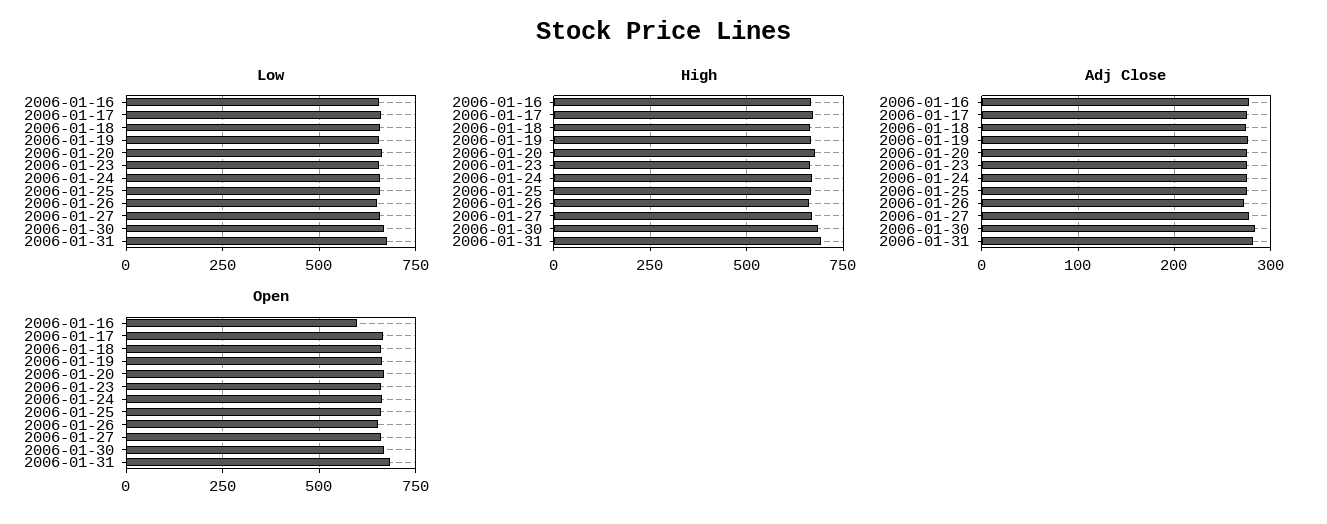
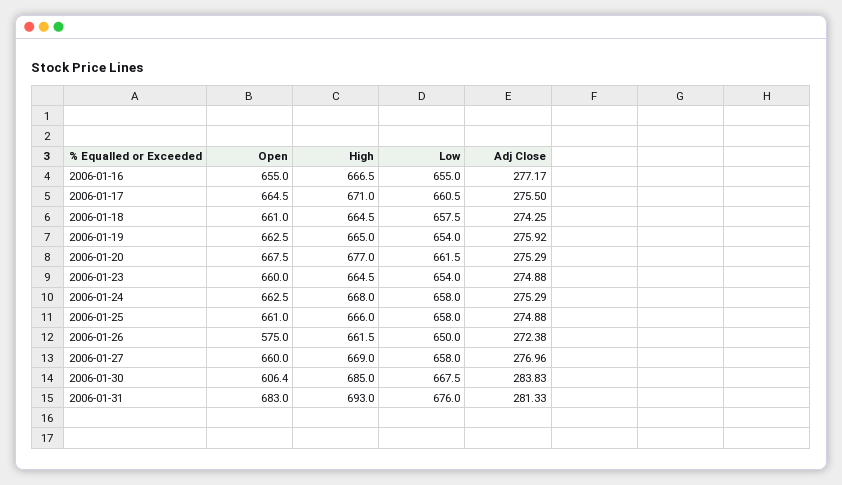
  {
    "Low": {
      "2006-01-16": 655,
      "2006-01-17": 660.5,
      "2006-01-18": 657.5,
      "2006-01-19": 654,
      "2006-01-20": 661.5,
      "2006-01-23": 654,
      "2006-01-24": 658,
      "2006-01-25": 658,
      "2006-01-26": 650,
      "2006-01-27": 658,
      "2006-01-30": 667.5,
      "2006-01-31": 676
    },
    "High": {
      "2006-01-16": 666.5,
      "2006-01-17": 671,
      "2006-01-18": 664.5,
      "2006-01-19": 665,
      "2006-01-20": 677,
      "2006-01-23": 664.5,
      "2006-01-24": 668,
      "2006-01-25": 666,
      "2006-01-26": 661.5,
      "2006-01-27": 669,
      "2006-01-30": 685,
      "2006-01-31": 693
    },
    "Adj Close": {
      "2006-01-16": 277.17,
      "2006-01-17": 275.5,
      "2006-01-18": 274.25,
      "2006-01-19": 275.92,
      "2006-01-20": 275.29,
      "2006-01-23": 274.88,
      "2006-01-24": 275.29,
      "2006-01-25": 274.88,
      "2006-01-26": 272.38,
      "2006-01-27": 276.96,
      "2006-01-30": 283.83,
      "2006-01-31": 281.33
    },
    "Open": {
-     "2006-01-16": 600,
+     "2006-01-16": 655,
      "2006-01-17": 664.5,
      "2006-01-18": 661,
      "2006-01-19": 662.5,
      "2006-01-20": 667.5,
      "2006-01-23": 660,
      "2006-01-24": 662.5,
      "2006-01-25": 661,
-     "2006-01-26": 650,
+     "2006-01-26": 575,
      "2006-01-27": 660,
-     "2006-01-30": 675,
+     "2006-01-30": 606.4,
      "2006-01-31": 683
    }
  }

